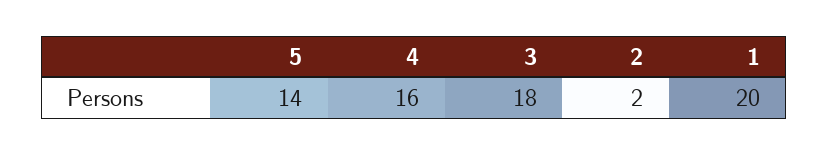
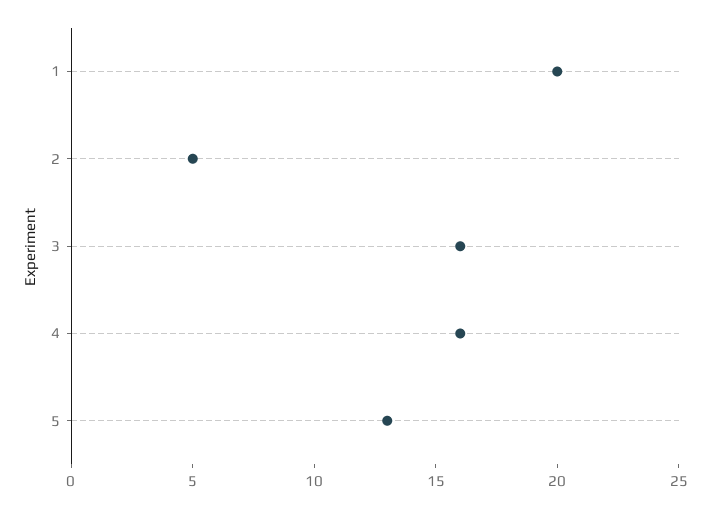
  {
-   "5": 14,
+   "5": 13,
    "4": 16,
-   "3": 18,
+   "3": 16,
-   "2": 2,
+   "2": 5,
    "1": 20
  }

